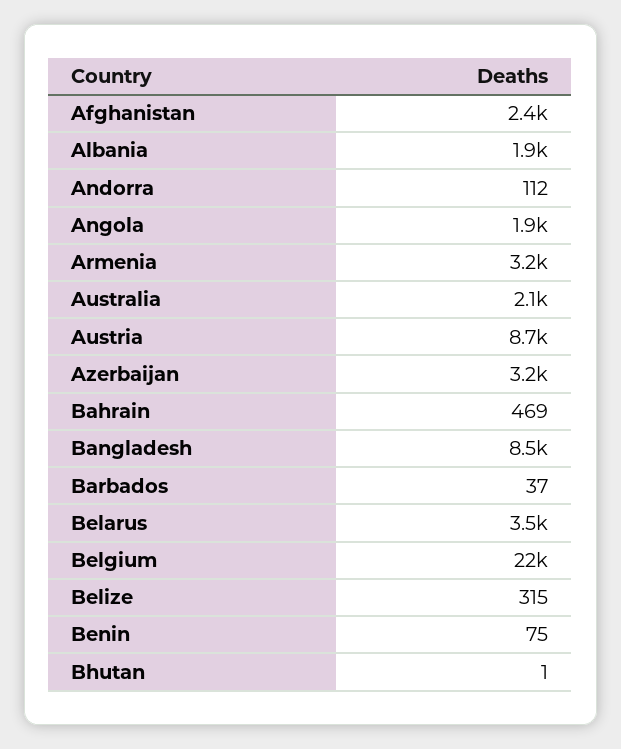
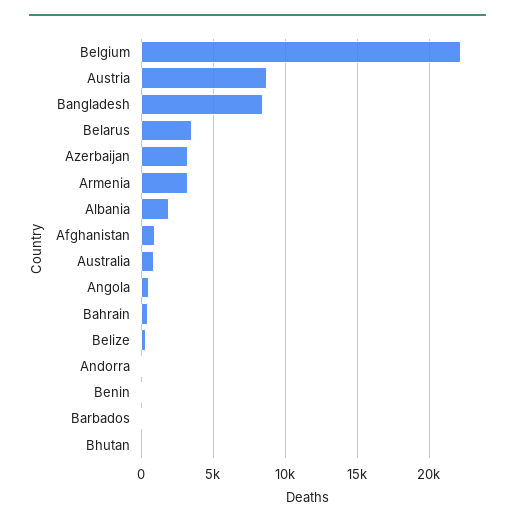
  {
-   "Afghanistan": 2400,
+   "Afghanistan": 1000,
    "Albania": 1900,
    "Andorra": 112,
-   "Angola": 1900,
+   "Angola": 500,
    "Armenia": 3200,
-   "Australia": 2100,
+   "Australia": 1000,
    "Austria": 8700,
    "Azerbaijan": 3200,
    "Bahrain": 469,
    "Bangladesh": 8500,
    "Barbados": 37,
    "Belarus": 3500,
    "Belgium": 22000,
    "Belize": 315,
    "Benin": 75,
    "Bhutan": 1
  }

